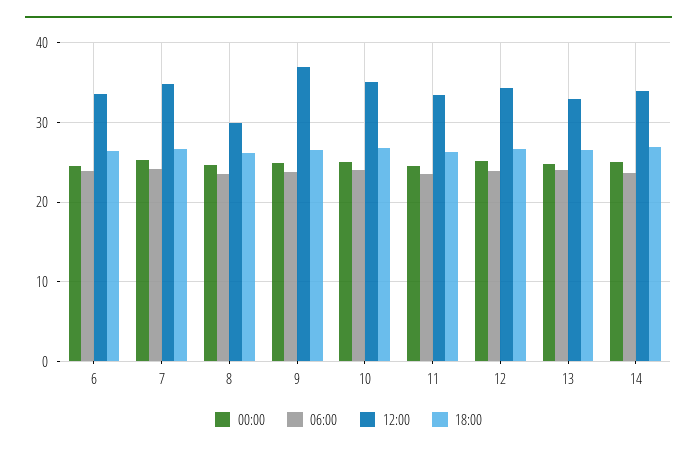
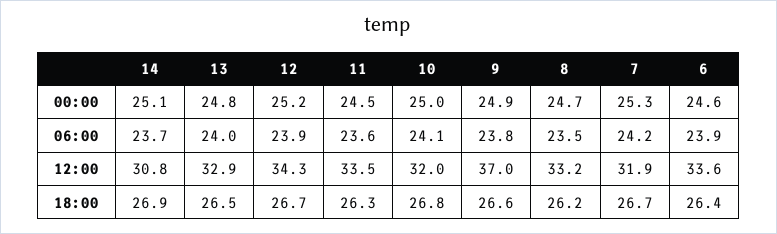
  {
    "00:00": {
      "6": 24.6,
      "7": 25.3,
      "8": 24.7,
      "9": 24.9,
      "10": 25,
      "11": 24.5,
      "12": 25.2,
      "13": 24.8,
      "14": 25.1
    },
    "06:00": {
      "6": 23.9,
      "7": 24.2,
      "8": 23.5,
      "9": 23.8,
      "10": 24.1,
      "11": 23.6,
      "12": 23.9,
      "13": 24,
      "14": 23.7
    },
    "12:00": {
      "6": 33.6,
-     "7": 35,
+     "7": 31.9,
-     "8": 30,
+     "8": 33.2,
      "9": 37,
-     "10": 35,
+     "10": 32,
      "11": 33.5,
      "12": 34.3,
      "13": 32.9,
-     "14": 34
+     "14": 30.8
    },
    "18:00": {
      "6": 26.4,
      "7": 26.7,
      "8": 26.2,
      "9": 26.6,
      "10": 26.8,
      "11": 26.3,
      "12": 26.7,
      "13": 26.5,
      "14": 26.9
    }
  }

